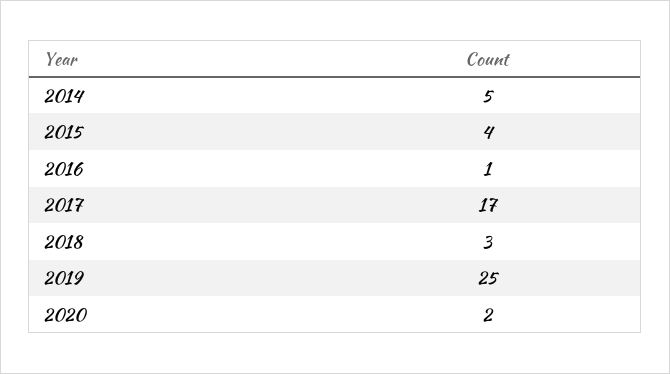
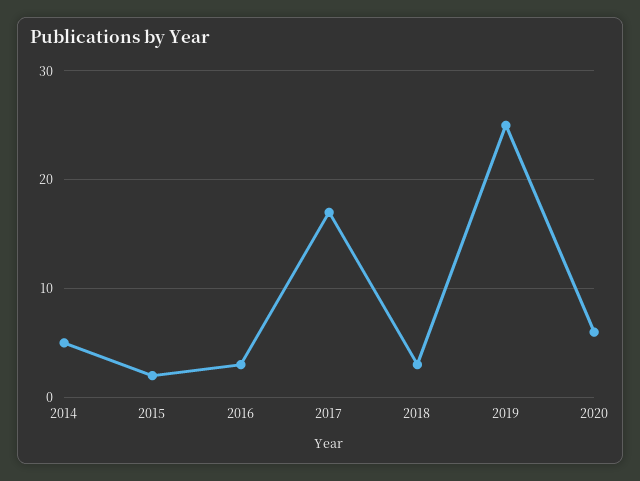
  {
    "2014": 5,
-   "2015": 4,
+   "2015": 2,
-   "2016": 1,
+   "2016": 3,
    "2017": 17,
    "2018": 3,
    "2019": 25,
-   "2020": 2
+   "2020": 6
  }

